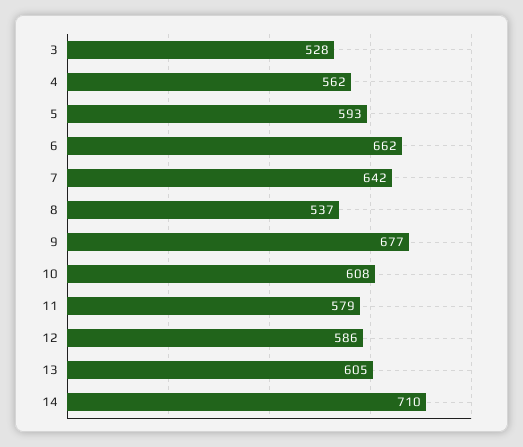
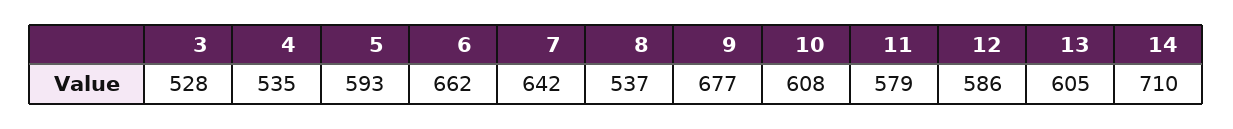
  {
    "3": 528,
-   "4": 562,
+   "4": 535,
    "5": 593,
    "6": 662,
    "7": 642,
    "8": 537,
    "9": 677,
    "10": 608,
    "11": 579,
    "12": 586,
    "13": 605,
    "14": 710
  }

